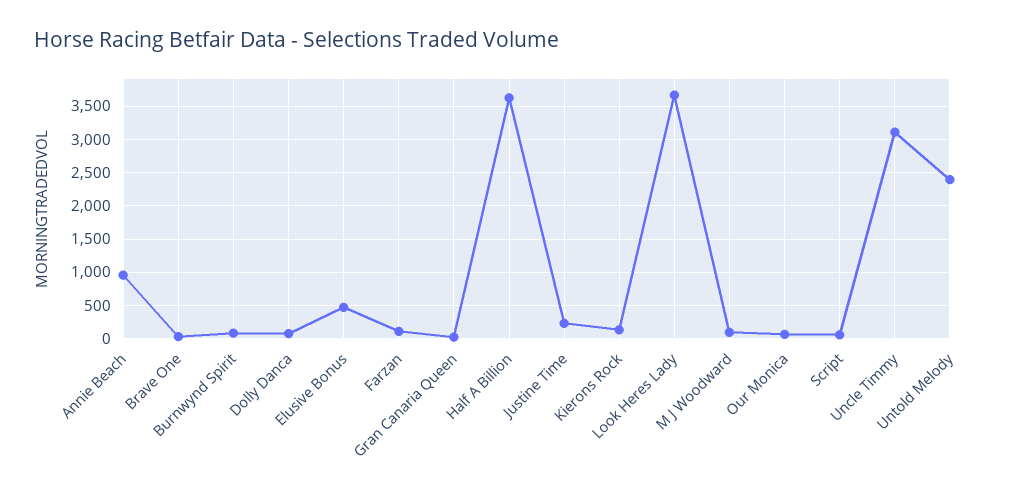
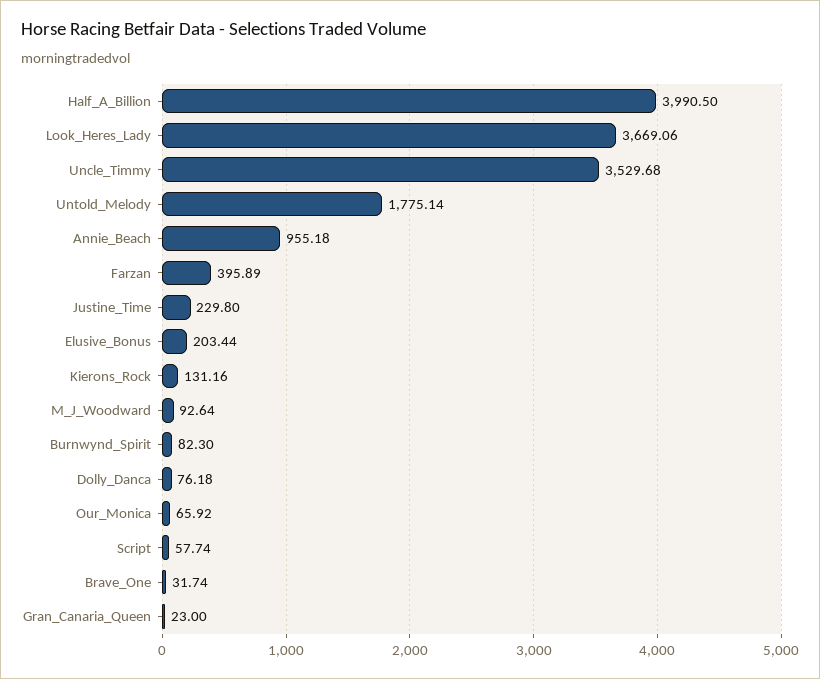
  {
    "Annie Beach": 955.18,
    "Brave One": 31.74,
    "Burnwynd Spirit": 82.3,
    "Dolly Danca": 76.18,
-   "Elusive Bonus": 500,
+   "Elusive Bonus": 203.44,
-   "Farzan": 100,
+   "Farzan": 395.89,
    "Gran Canaria Queen": 23,
-   "Half A Billion": 3600,
+   "Half A Billion": 3990.5,
    "Justine Time": 229.8,
    "Kierons Rock": 131.16,
    "Look Heres Lady": 3669.06,
    "M J Woodward": 92.64,
    "Our Monica": 65.92,
    "Script": 57.74,
-   "Uncle Timmy": 3100,
+   "Uncle Timmy": 3529.68,
-   "Untold Melody": 2400
+   "Untold Melody": 1775.14
  }

